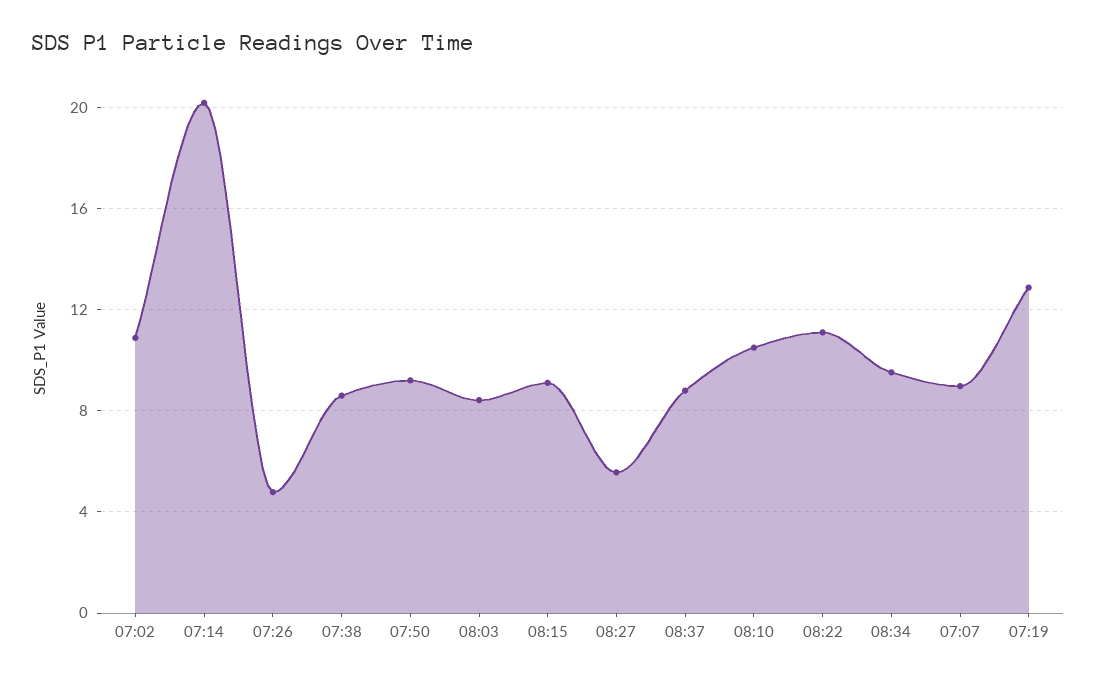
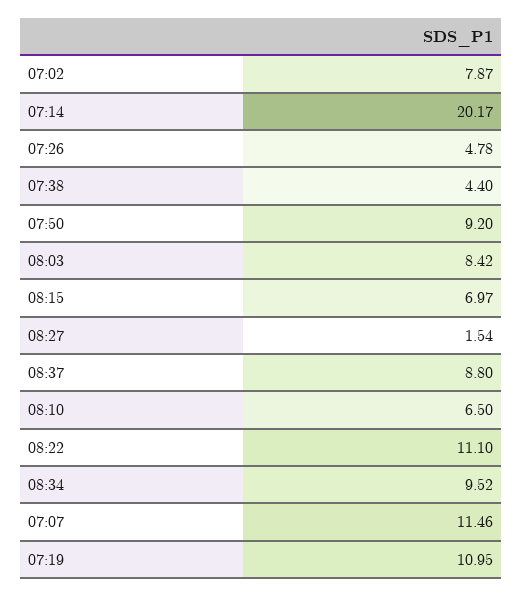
  {
-   "07:02": 11,
+   "07:02": 7.87,
    "07:14": 20.17,
    "07:26": 4.78,
-   "07:38": 8.5,
+   "07:38": 4.4,
    "07:50": 9.2,
    "08:03": 8.42,
-   "08:15": 9,
+   "08:15": 6.97,
-   "08:27": 5.5,
+   "08:27": 1.54,
    "08:37": 8.8,
-   "08:10": 10.5,
+   "08:10": 6.5,
    "08:22": 11.1,
    "08:34": 9.52,
-   "07:07": 9,
+   "07:07": 11.46,
-   "07:19": 13
+   "07:19": 10.95
  }

